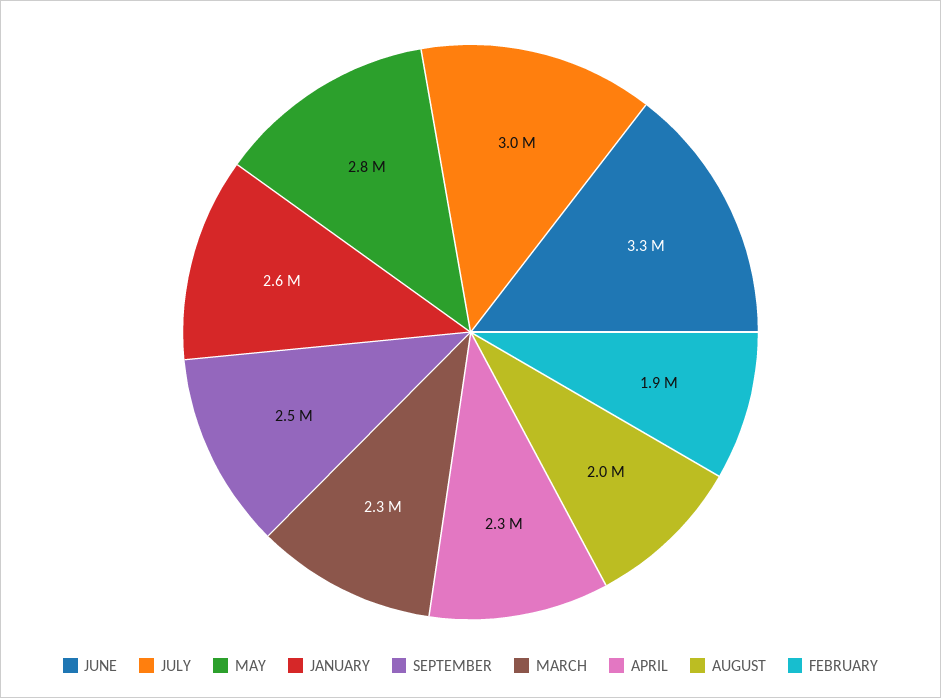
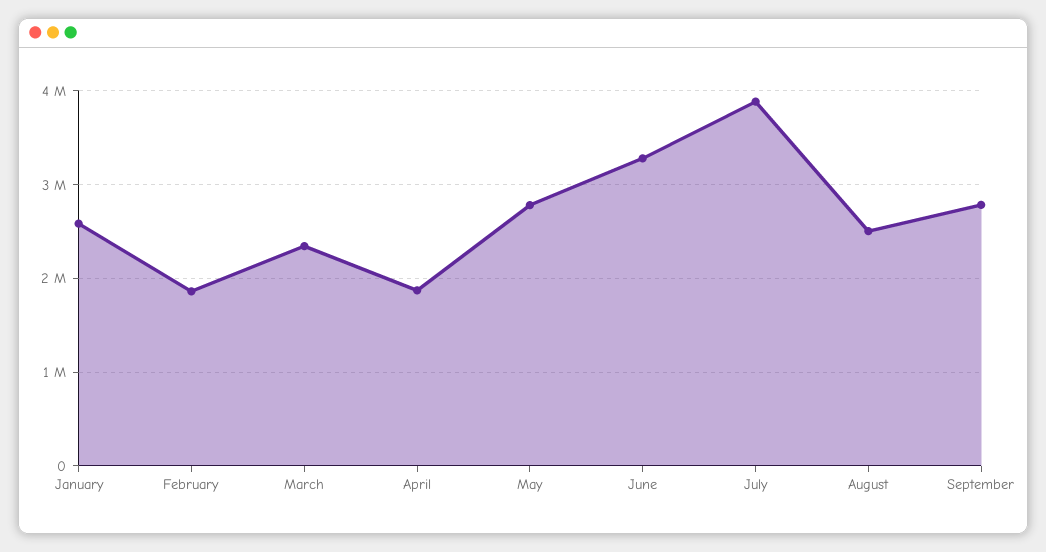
  {
    "JUNE": 3300000,
-   "JULY": 3000000,
+   "JULY": 3900000,
    "MAY": 2800000,
    "JANUARY": 2600000,
-   "SEPTEMBER": 2500000,
+   "SEPTEMBER": 2800000,
    "MARCH": 2300000,
-   "APRIL": 2300000,
+   "APRIL": 1900000,
-   "AUGUST": 2000000,
+   "AUGUST": 2500000,
    "FEBRUARY": 1900000
  }

